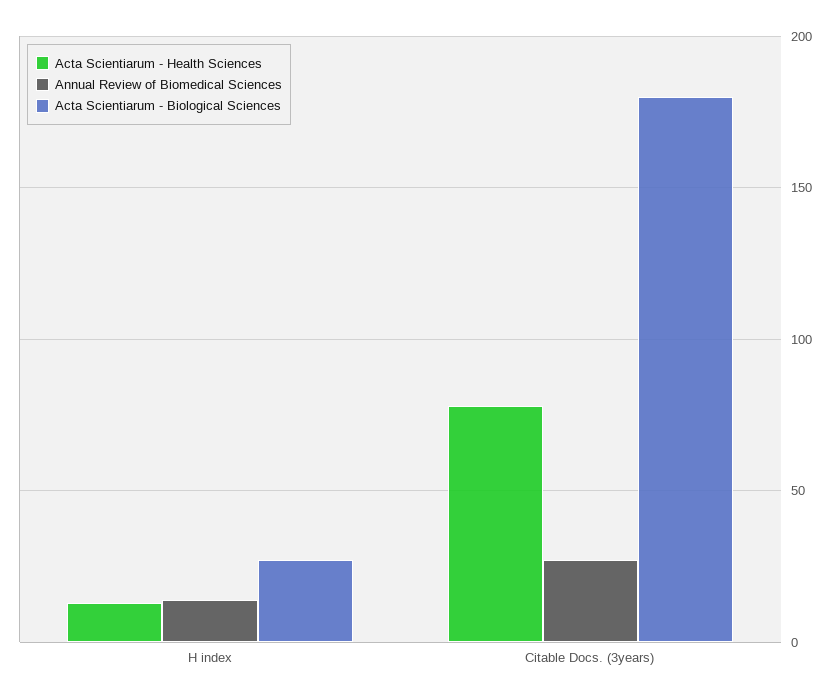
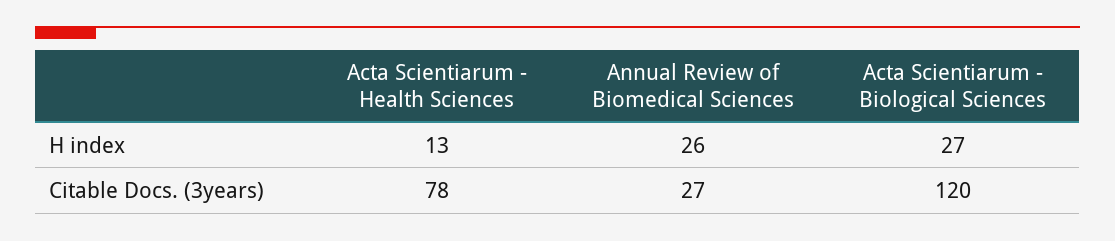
  {
    "Acta Scientiarum - Health Sciences": {
      "H index": 13,
      "Citable Docs. (3years)": 78
    },
    "Annual Review of Biomedical Sciences": {
-     "H index": 15,
+     "H index": 26,
      "Citable Docs. (3years)": 27
    },
    "Acta Scientiarum - Biological Sciences": {
      "H index": 27,
-     "Citable Docs. (3years)": 180
+     "Citable Docs. (3years)": 120
    }
  }

